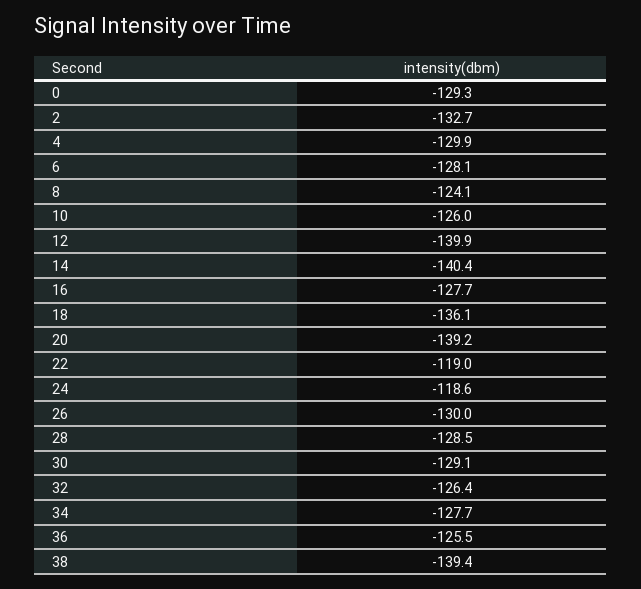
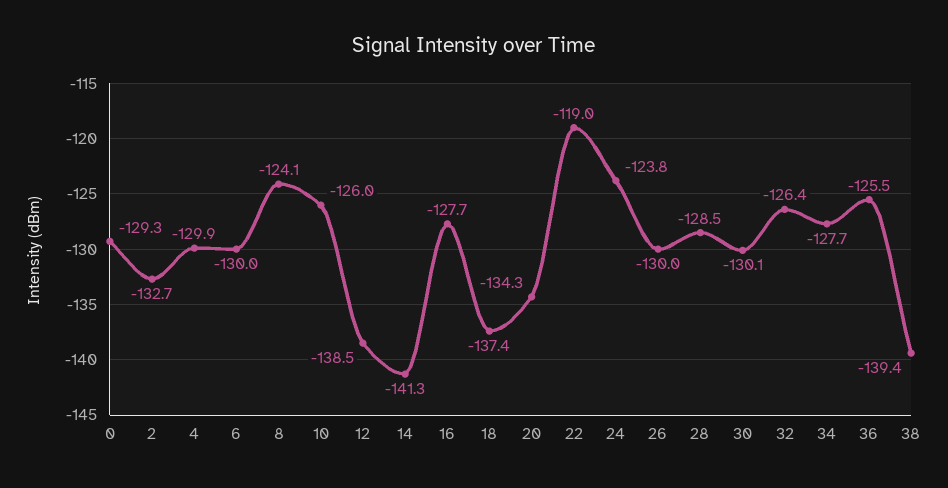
  {
    "0": -129.3,
    "2": -132.7,
    "4": -129.9,
-   "6": -128.1,
+   "6": -130,
    "8": -124.1,
    "10": -126,
-   "12": -139.9,
+   "12": -138.5,
-   "14": -140.4,
+   "14": -141.3,
    "16": -127.7,
-   "18": -136.1,
+   "18": -137.4,
-   "20": -139.2,
+   "20": -134.3,
    "22": -119,
-   "24": -118.6,
+   "24": -123.8,
    "26": -130,
    "28": -128.5,
-   "30": -129.1,
+   "30": -130.1,
    "32": -126.4,
    "34": -127.7,
    "36": -125.5,
    "38": -139.4
  }

